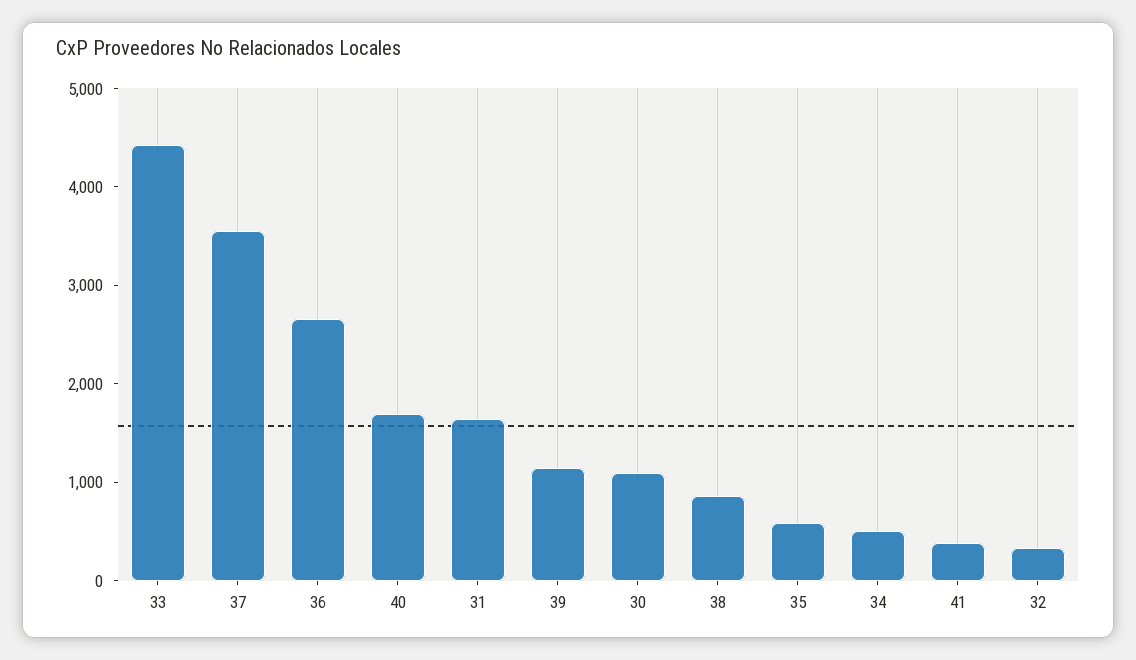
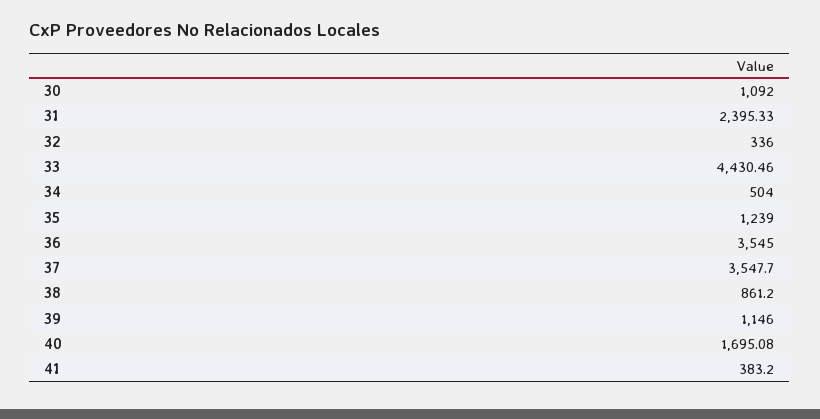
  {
    "33": 4430.46,
    "37": 3547.7,
-   "36": 2600,
+   "36": 3545,
    "40": 1695.08,
-   "31": 1600,
+   "31": 2395.33,
    "39": 1146,
    "30": 1092,
    "38": 861.2,
-   "35": 600,
+   "35": 1239,
    "34": 504,
    "41": 383.2,
    "32": 336
  }

